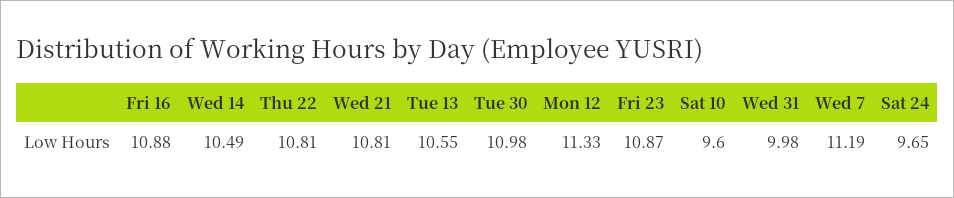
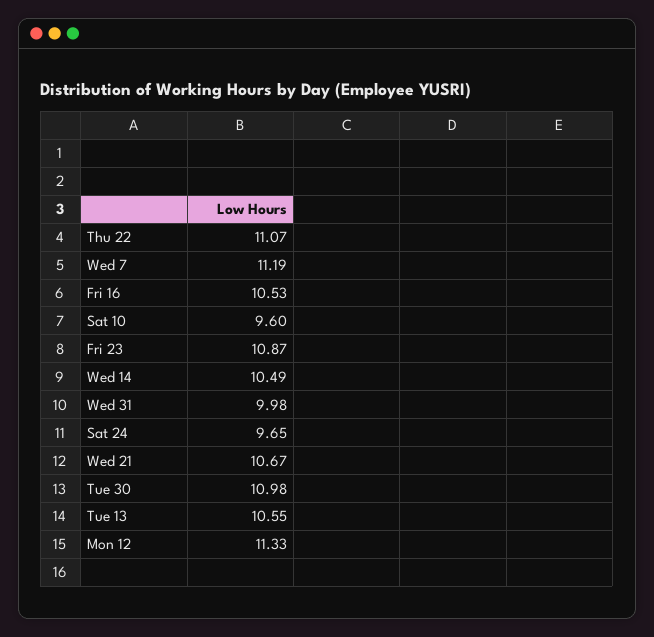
  {
-   "Fri 16": 10.88,
+   "Fri 16": 10.53,
    "Wed 14": 10.49,
-   "Thu 22": 10.81,
+   "Thu 22": 11.07,
-   "Wed 21": 10.81,
+   "Wed 21": 10.67,
    "Tue 13": 10.55,
    "Tue 30": 10.98,
    "Mon 12": 11.33,
    "Fri 23": 10.87,
    "Sat 10": 9.6,
    "Wed 31": 9.98,
    "Wed 7": 11.19,
    "Sat 24": 9.65
  }

